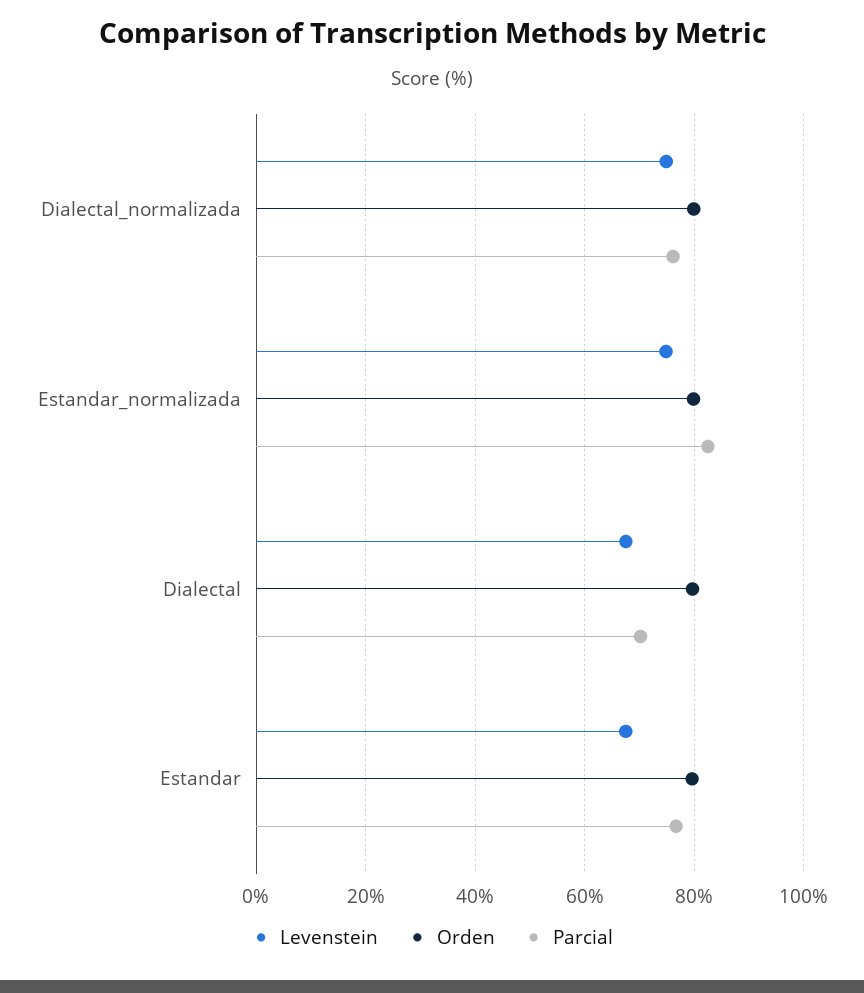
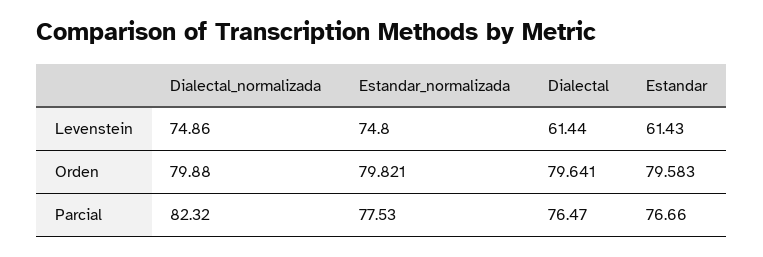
  {
    "Levenstein": {
      "Dialectal_normalizada": 74.86,
      "Estandar_normalizada": 74.8,
-     "Dialectal": 68,
+     "Dialectal": 61.44,
-     "Estandar": 68
+     "Estandar": 61.43
    },
    "Orden": {
      "Dialectal_normalizada": 79.88,
      "Estandar_normalizada": 79.821,
      "Dialectal": 79.641,
      "Estandar": 79.583
    },
    "Parcial": {
-     "Dialectal_normalizada": 76,
+     "Dialectal_normalizada": 82.32,
-     "Estandar_normalizada": 82,
+     "Estandar_normalizada": 77.53,
-     "Dialectal": 70,
+     "Dialectal": 76.47,
      "Estandar": 76.66
    }
  }

